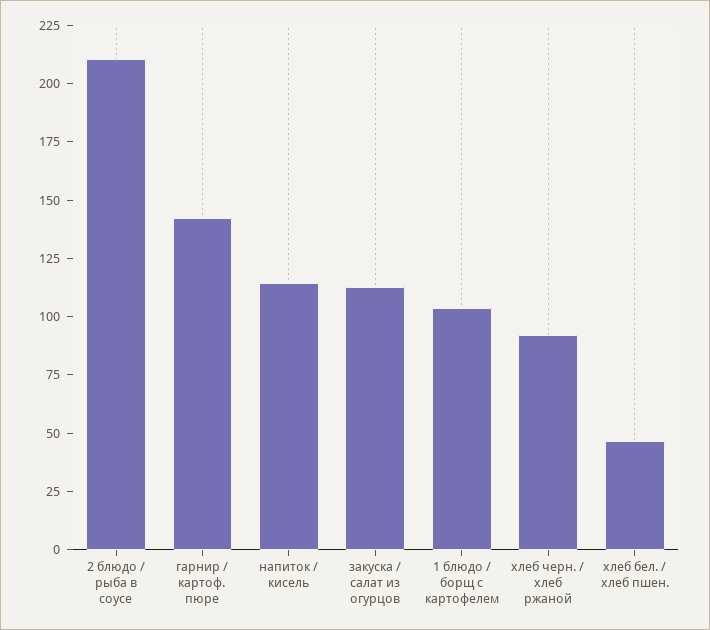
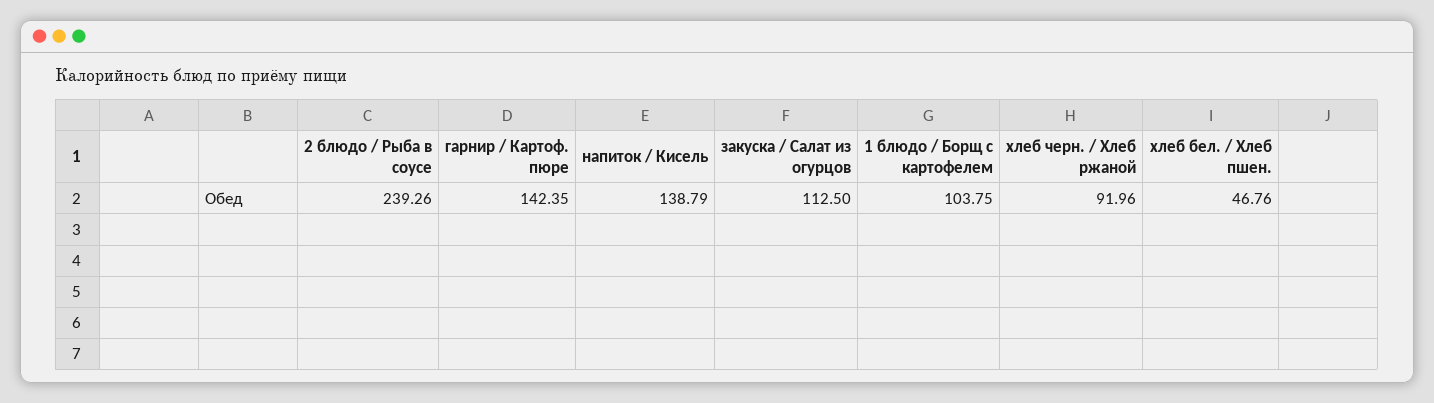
  {
-   "2 блюдо / рыба в соусе": 210,
+   "2 блюдо / рыба в соусе": 239.26,
    "гарнир / картоф. пюре": 142.35,
-   "напиток / кисель": 115,
+   "напиток / кисель": 138.79,
    "закуска / салат из огурцов": 112.5,
    "1 блюдо / борщ с картофелем": 103.75,
    "хлеб черн. / хлеб ржаной": 91.96,
    "хлеб бел. / хлеб пшен.": 46.76
  }

